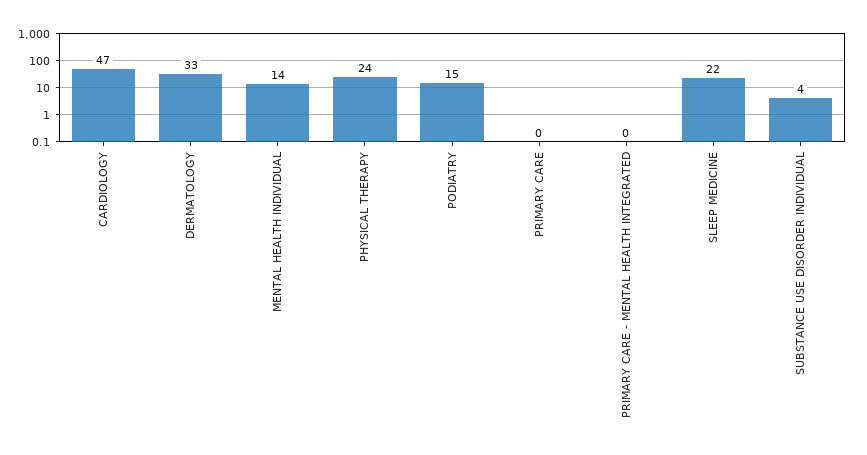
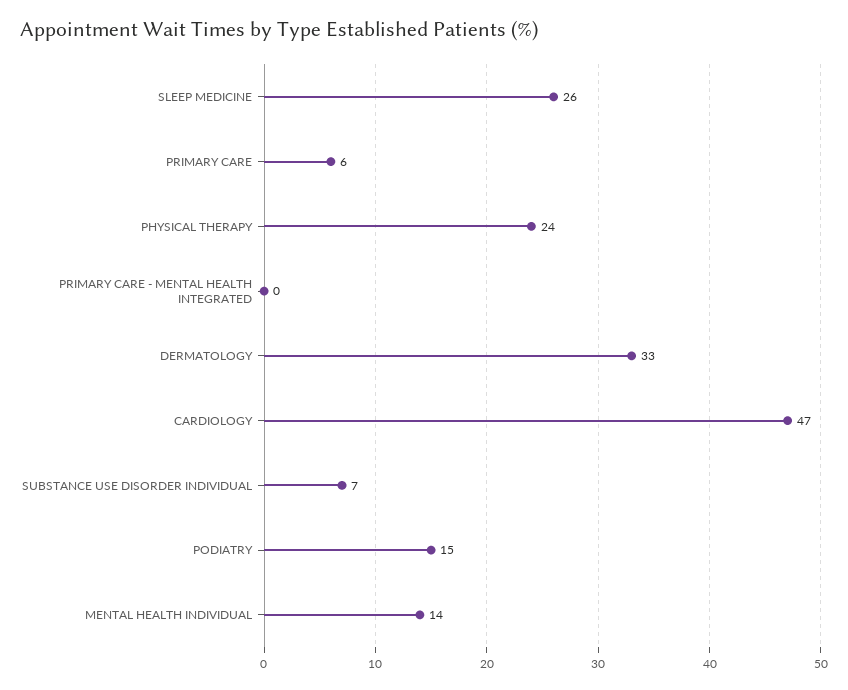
  {
    "CARDIOLOGY": 47,
    "DERMATOLOGY": 33,
    "MENTAL HEALTH INDIVIDUAL": 14,
    "PHYSICAL THERAPY": 24,
    "PODIATRY": 15,
-   "PRIMARY CARE": 0,
+   "PRIMARY CARE": 6,
    "PRIMARY CARE - MENTAL HEALTH INTEGRATED": 0,
-   "SLEEP MEDICINE": 22,
+   "SLEEP MEDICINE": 26,
-   "SUBSTANCE USE DISORDER INDIVIDUAL": 4
+   "SUBSTANCE USE DISORDER INDIVIDUAL": 7
  }

